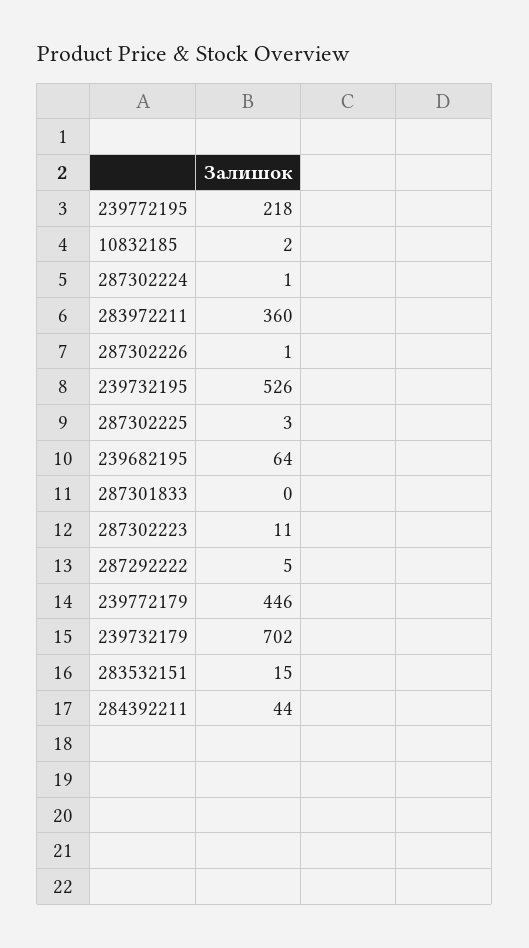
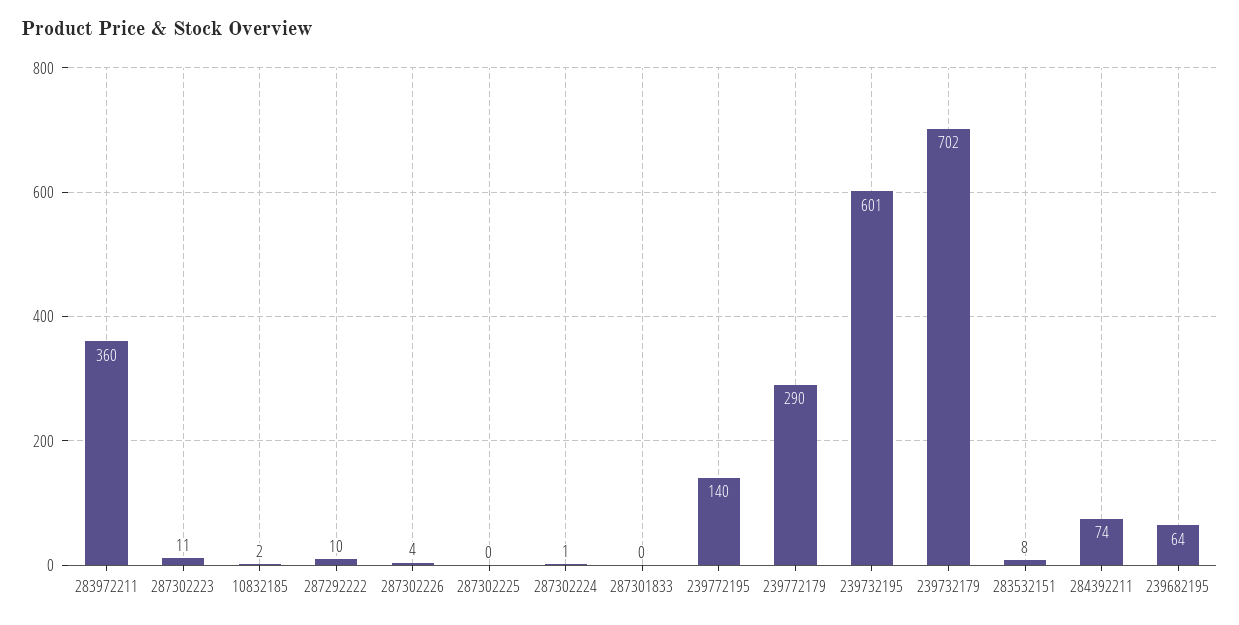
  {
-   "239772195": 218,
+   "239772195": 140,
    "10832185": 2,
    "287302224": 1,
    "283972211": 360,
-   "287302226": 1,
+   "287302226": 4,
-   "239732195": 526,
+   "239732195": 601,
-   "287302225": 3,
+   "287302225": 0,
    "239682195": 64,
    "287301833": 0,
    "287302223": 11,
-   "287292222": 5,
+   "287292222": 10,
-   "239772179": 446,
+   "239772179": 290,
    "239732179": 702,
-   "283532151": 15,
+   "283532151": 8,
-   "284392211": 44
+   "284392211": 74
  }

